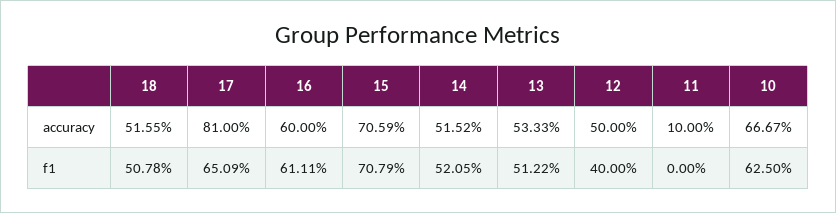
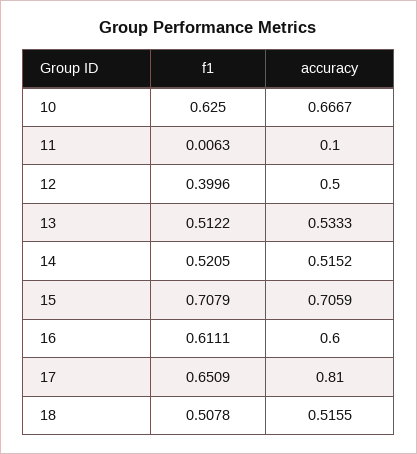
  {
    "18": {
      "accuracy": 0.5155,
      "f1": 0.5078
    },
    "17": {
      "accuracy": 0.81,
      "f1": 0.6509
    },
    "16": {
      "accuracy": 0.6,
      "f1": 0.6111
    },
    "15": {
      "accuracy": 0.7059,
      "f1": 0.7079
    },
    "14": {
      "accuracy": 0.5152,
      "f1": 0.5205
    },
    "13": {
      "accuracy": 0.5333,
      "f1": 0.5122
    },
    "12": {
      "accuracy": 0.5,
-     "f1": 0.4
+     "f1": 0.3996
    },
    "11": {
      "accuracy": 0.1,
-     "f1": 0
+     "f1": 0.0063
    },
    "10": {
      "accuracy": 0.6667,
      "f1": 0.625
    }
  }

